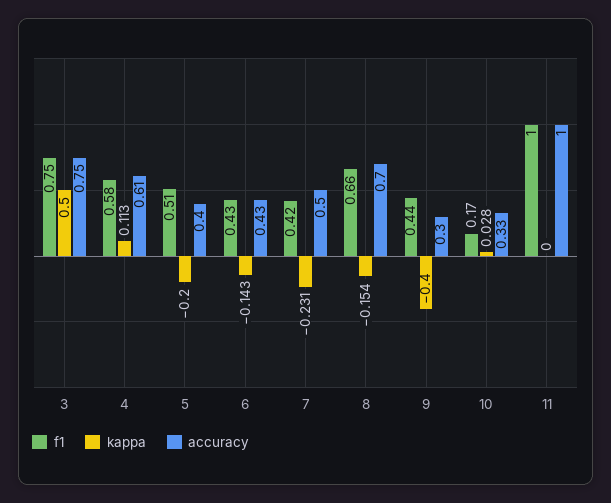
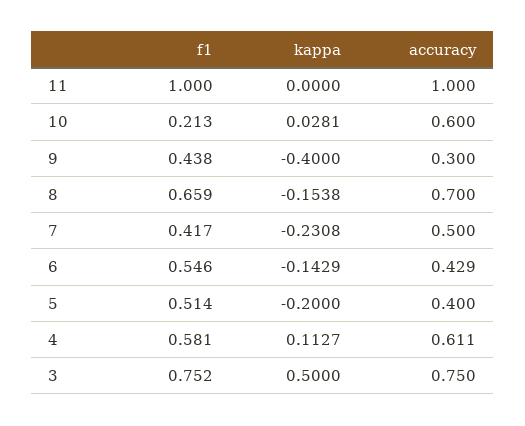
  {
    "f1": {
      "3": 0.752,
      "4": 0.581,
      "5": 0.514,
-     "6": 0.43,
+     "6": 0.546,
      "7": 0.417,
      "8": 0.659,
      "9": 0.438,
-     "10": 0.17,
+     "10": 0.213,
      "11": 1
    },
    "kappa": {
      "3": 0.5,
      "4": 0.1127,
      "5": -0.2,
      "6": -0.1429,
      "7": -0.2308,
      "8": -0.1538,
      "9": -0.4,
      "10": 0.0281,
      "11": 0
    },
    "accuracy": {
      "3": 0.75,
      "4": 0.611,
      "5": 0.4,
      "6": 0.429,
      "7": 0.5,
      "8": 0.7,
      "9": 0.3,
-     "10": 0.33,
+     "10": 0.6,
      "11": 1
    }
  }

